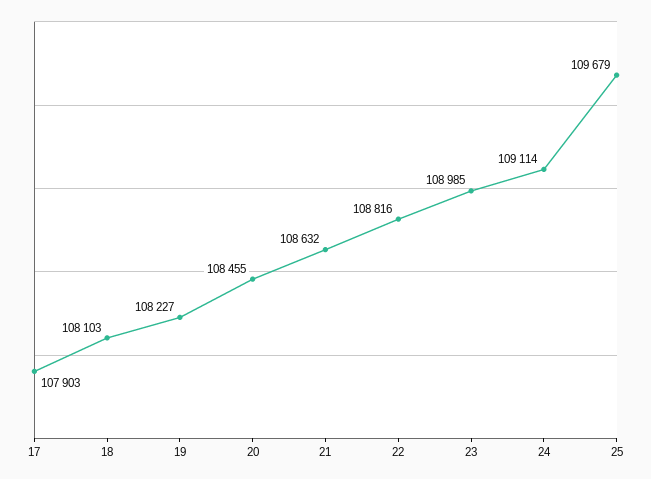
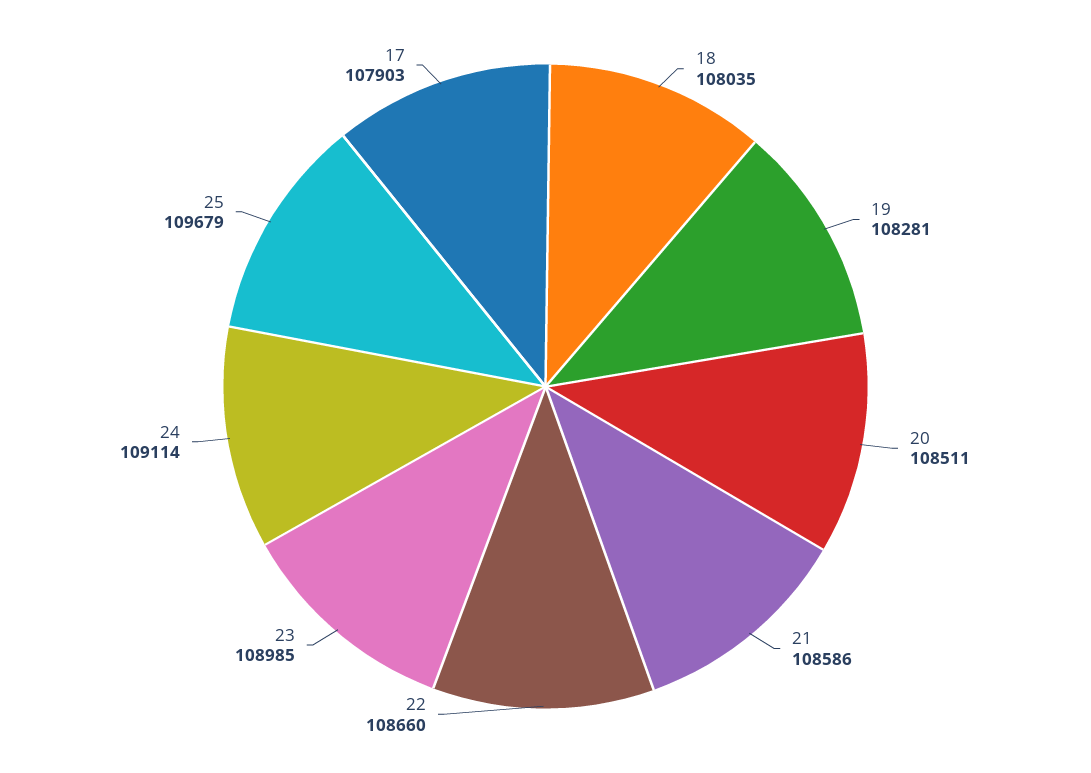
  {
    "17": 107903,
-   "18": 108103,
+   "18": 108035,
-   "19": 108227,
+   "19": 108281,
-   "20": 108455,
+   "20": 108511,
-   "21": 108632,
+   "21": 108586,
-   "22": 108816,
+   "22": 108660,
    "23": 108985,
    "24": 109114,
    "25": 109679
  }

